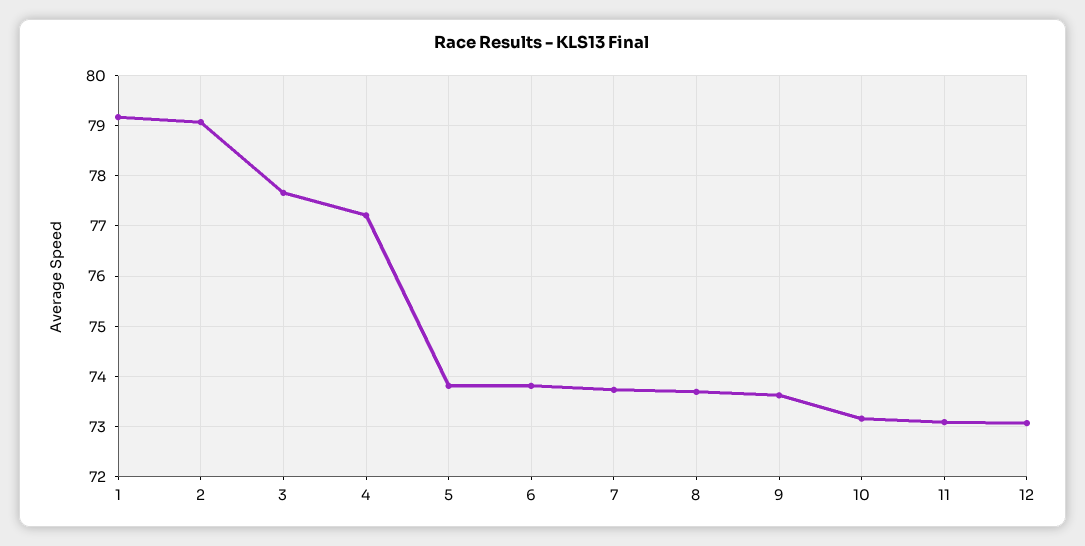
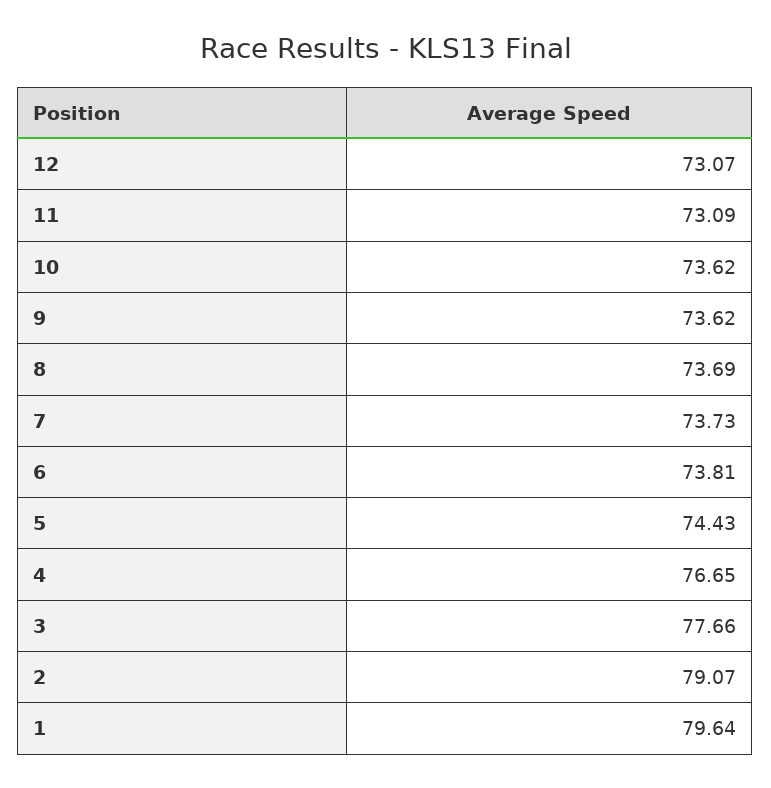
  {
-   "1": 79.2,
+   "1": 79.64,
    "2": 79.07,
    "3": 77.66,
-   "4": 77.2,
+   "4": 76.65,
-   "5": 73.8,
+   "5": 74.43,
    "6": 73.81,
    "7": 73.73,
    "8": 73.69,
    "9": 73.62,
-   "10": 73.2,
+   "10": 73.62,
    "11": 73.09,
    "12": 73.07
  }

